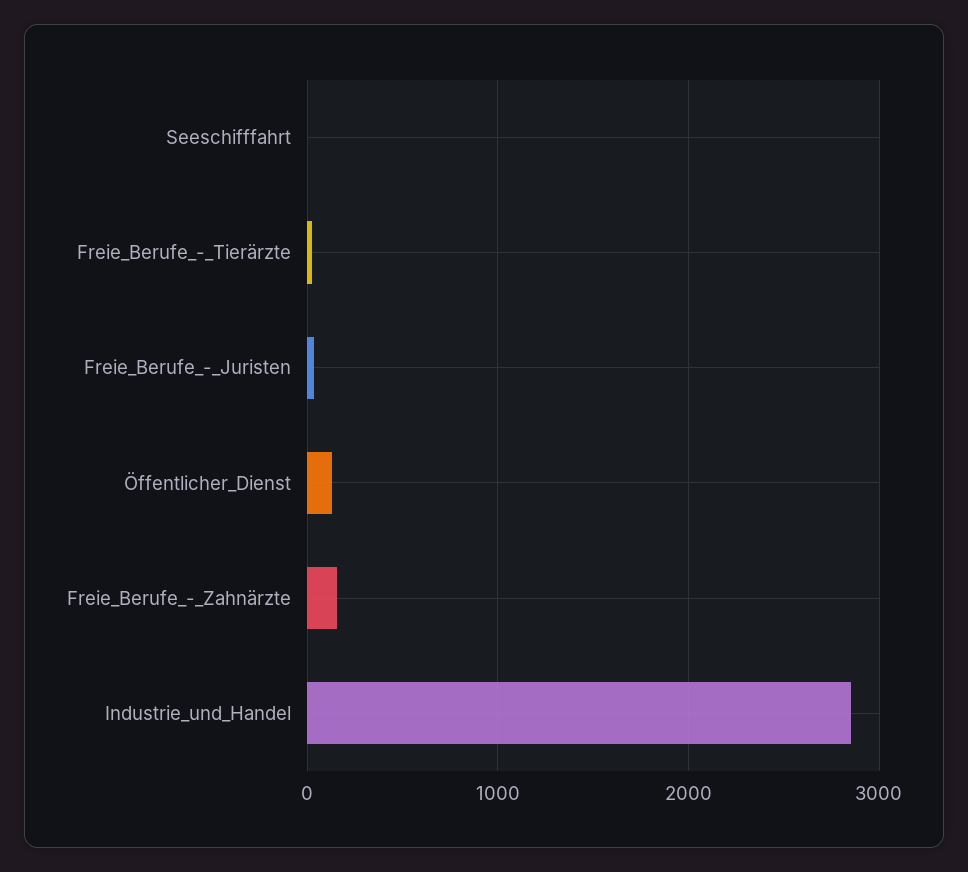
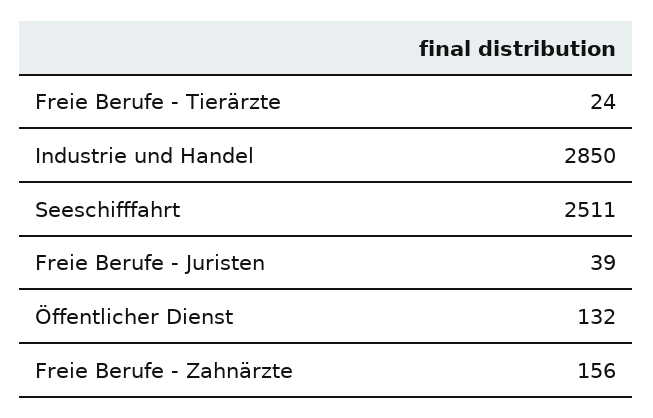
  {
-   "Seeschifffahrt": 0,
+   "Seeschifffahrt": 2511,
    "Freie_Berufe_-_Tierärzte": 24,
    "Freie_Berufe_-_Juristen": 39,
    "Öffentlicher_Dienst": 132,
    "Freie_Berufe_-_Zahnärzte": 156,
    "Industrie_und_Handel": 2850
  }

